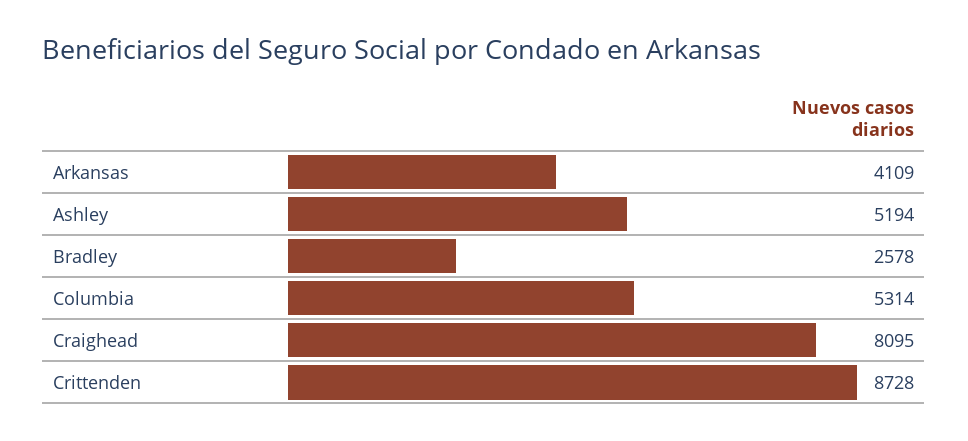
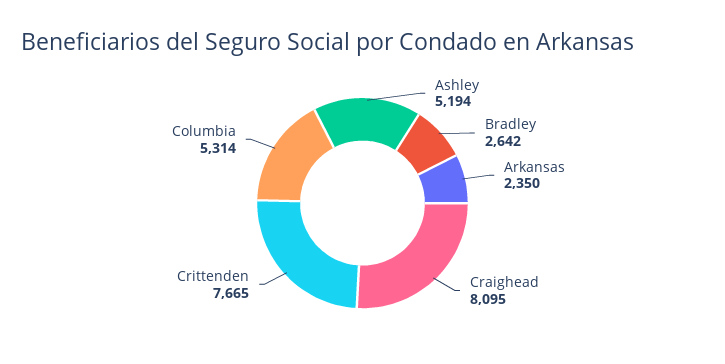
  {
-   "Arkansas": 4109,
+   "Arkansas": 2350,
    "Ashley": 5194,
-   "Bradley": 2578,
+   "Bradley": 2642,
    "Columbia": 5314,
    "Craighead": 8095,
-   "Crittenden": 8728
+   "Crittenden": 7665
  }

